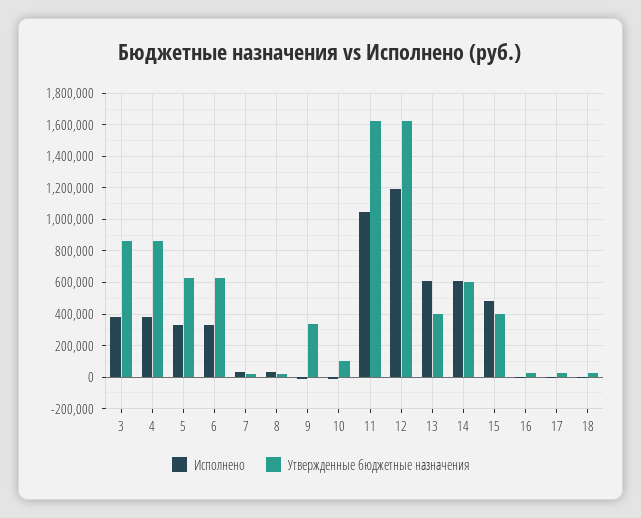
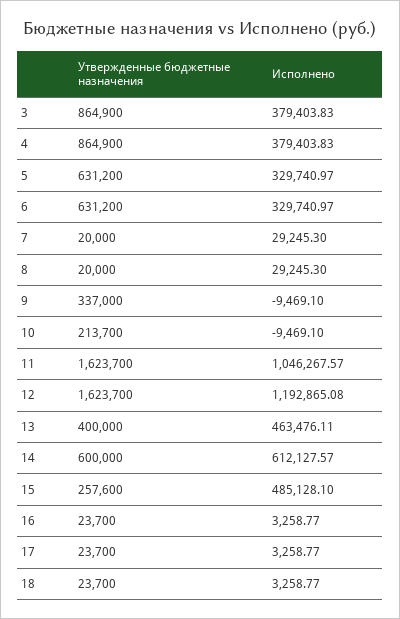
  {
    "Исполнено": {
      "3": 379403.83,
      "4": 379403.83,
      "5": 329740.97,
      "6": 329740.97,
      "7": 29245.3,
      "8": 29245.3,
      "9": -9469.1,
      "10": -9469.1,
      "11": 1046267.57,
      "12": 1192865.08,
-     "13": 600000,
+     "13": 463476.11,
      "14": 612127.57,
      "15": 485128.1,
      "16": 3258.77,
      "17": 3258.77,
      "18": 3258.77
    },
    "Утвержденные бюджетные назначения": {
      "3": 864900,
      "4": 864900,
      "5": 631200,
      "6": 631200,
      "7": 20000,
      "8": 20000,
      "9": 337000,
-     "10": 100000,
+     "10": 213700,
      "11": 1623700,
      "12": 1623700,
      "13": 400000,
      "14": 600000,
-     "15": 400000,
+     "15": 257600,
      "16": 23700,
      "17": 23700,
      "18": 23700
    }
  }

